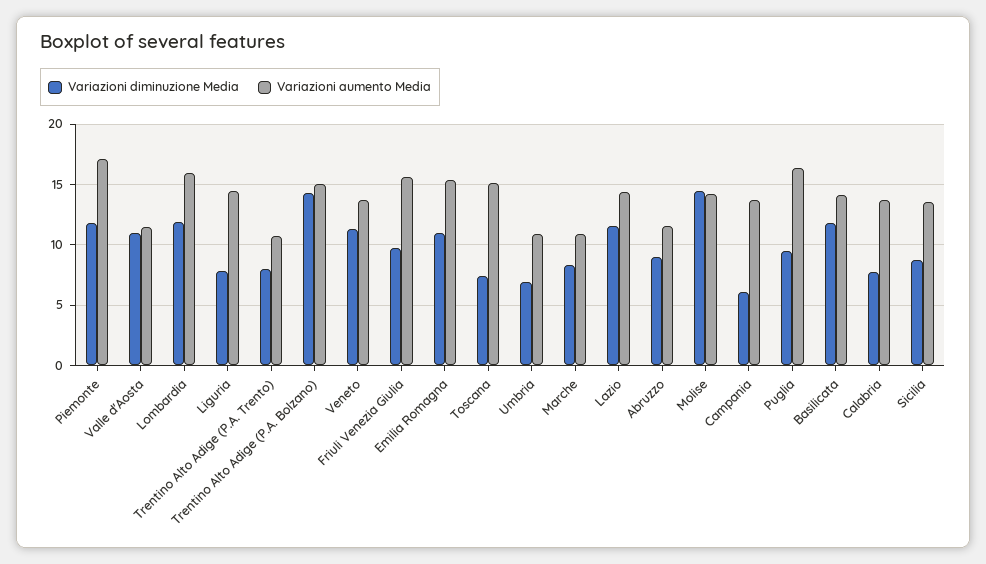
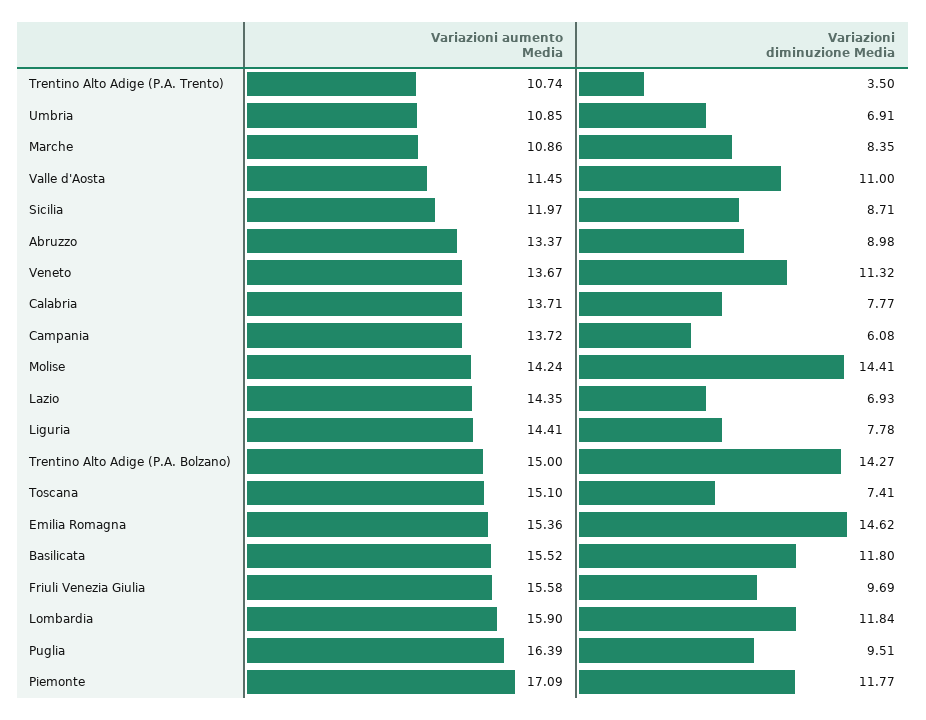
  {
    "Variazioni diminuzione Media": {
      "Piemonte": 11.77,
      "Valle d'Aosta": 11,
      "Lombardia": 11.84,
      "Liguria": 7.78,
-     "Trentino Alto Adige (P.A. Trento)": 8,
+     "Trentino Alto Adige (P.A. Trento)": 3.5,
      "Trentino Alto Adige (P.A. Bolzano)": 14.27,
      "Veneto": 11.32,
      "Friuli Venezia Giulia": 9.69,
-     "Emilia Romagna": 11,
+     "Emilia Romagna": 14.62,
      "Toscana": 7.41,
      "Umbria": 6.91,
      "Marche": 8.35,
-     "Lazio": 11.5,
+     "Lazio": 6.93,
      "Abruzzo": 8.98,
      "Molise": 14.41,
      "Campania": 6.08,
      "Puglia": 9.51,
      "Basilicata": 11.8,
      "Calabria": 7.77,
      "Sicilia": 8.71
    },
    "Variazioni aumento Media": {
      "Piemonte": 17.09,
      "Valle d'Aosta": 11.45,
      "Lombardia": 15.9,
      "Liguria": 14.41,
      "Trentino Alto Adige (P.A. Trento)": 10.74,
      "Trentino Alto Adige (P.A. Bolzano)": 15,
      "Veneto": 13.67,
      "Friuli Venezia Giulia": 15.58,
      "Emilia Romagna": 15.36,
      "Toscana": 15.1,
      "Umbria": 10.85,
      "Marche": 10.86,
      "Lazio": 14.35,
-     "Abruzzo": 11.5,
+     "Abruzzo": 13.37,
      "Molise": 14.24,
      "Campania": 13.72,
      "Puglia": 16.39,
-     "Basilicata": 14,
+     "Basilicata": 15.52,
      "Calabria": 13.71,
-     "Sicilia": 13.5
+     "Sicilia": 11.97
    }
  }

